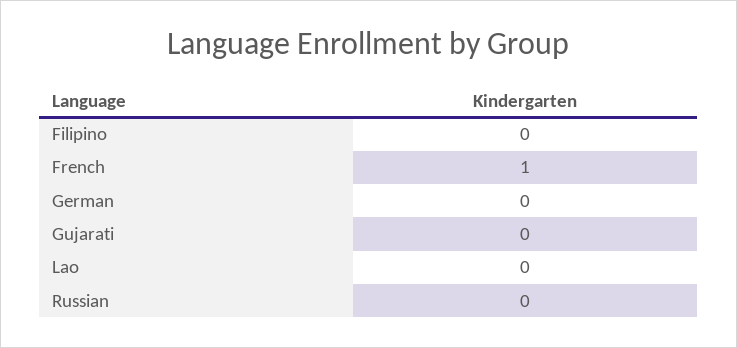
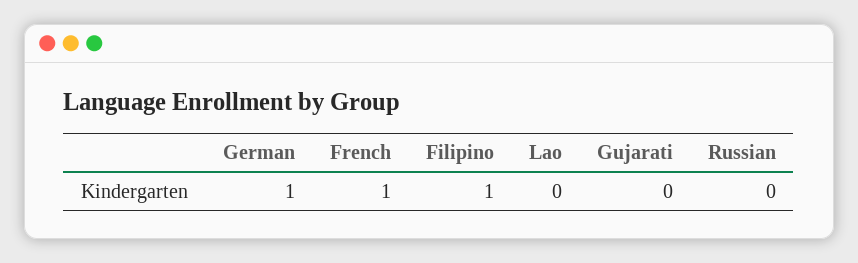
  {
-   "Filipino": 0,
+   "Filipino": 1,
    "French": 1,
-   "German": 0,
+   "German": 1,
    "Gujarati": 0,
    "Lao": 0,
    "Russian": 0
  }

